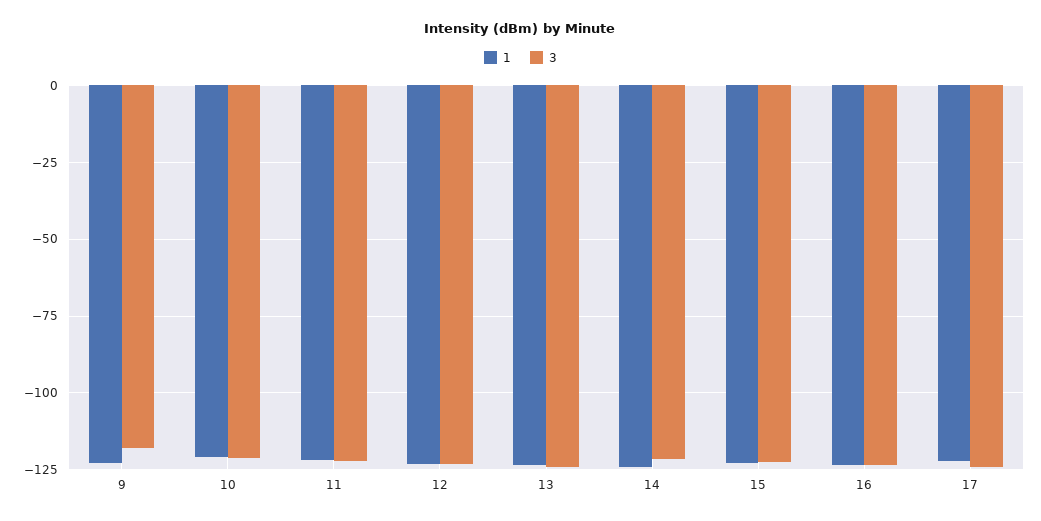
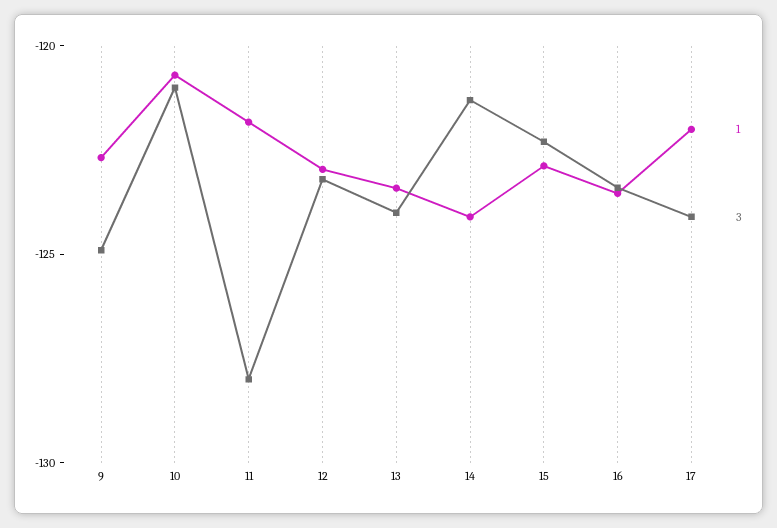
  {
    "1": {
      "9": -123,
      "10": -121,
      "11": -122,
      "12": -123,
      "13": -123,
      "14": -124,
      "15": -123,
      "16": -124,
      "17": -122
    },
    "3": {
-     "9": -117.5,
+     "9": -125,
      "10": -121,
-     "11": -122.5,
+     "11": -128,
      "12": -123,
      "13": -124,
      "14": -121,
      "15": -122,
      "16": -123,
      "17": -124
    }
  }

